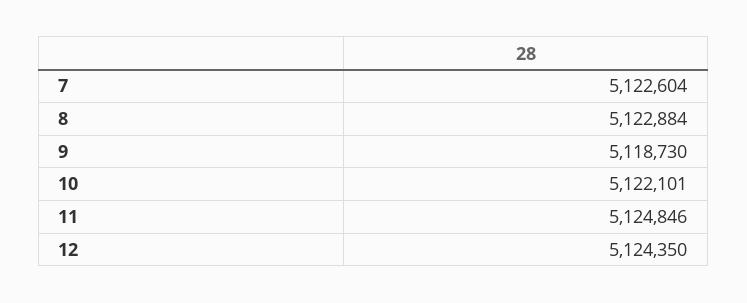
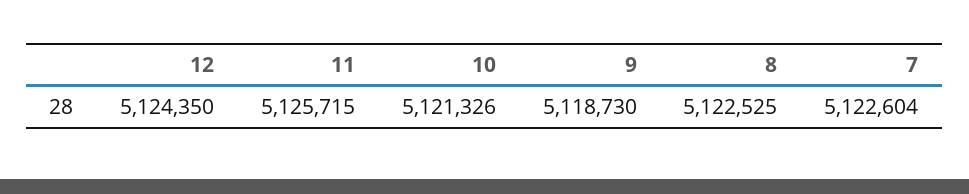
  {
    "7": 5122604,
-   "8": 5122884,
+   "8": 5122525,
    "9": 5118730,
-   "10": 5122101,
+   "10": 5121326,
-   "11": 5124846,
+   "11": 5125715,
    "12": 5124350
  }

